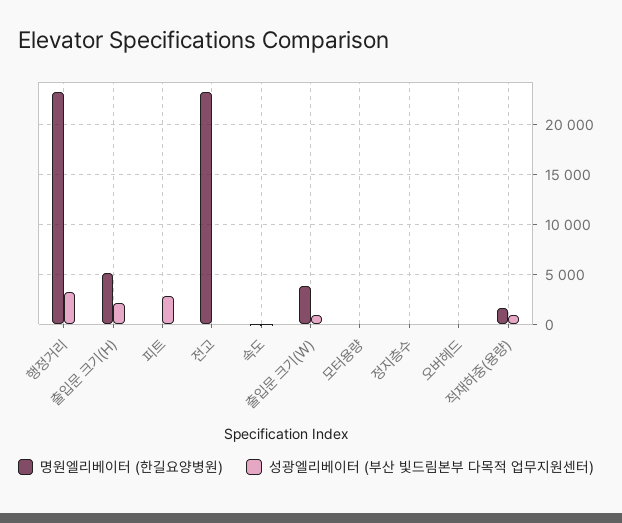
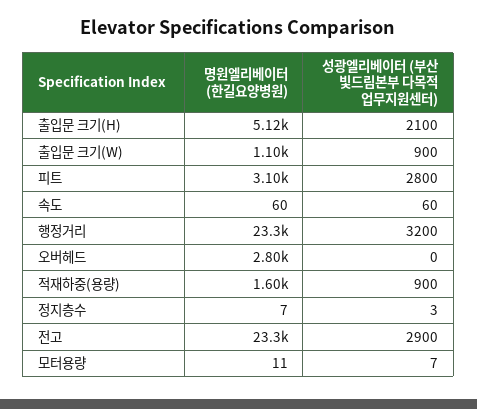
  {
    "명원엘리베이터 (한길요양병원)": {
      "행정거리": 23300,
      "출입문 크기(H)": 5120,
-     "피트": 0,
+     "피트": 3100,
      "전고": 23300,
      "속도": 60,
-     "출입문 크기(W)": 4000,
+     "출입문 크기(W)": 1100,
      "모터용량": 11,
      "정지층수": 7,
-     "오버헤드": 0,
+     "오버헤드": 2800,
      "적재하중(용량)": 1600
    },
    "성광엘리베이터 (부산 빛드림본부 다목적 업무지원센터)": {
      "행정거리": 3200,
      "출입문 크기(H)": 2100,
      "피트": 2800,
-     "전고": 0,
+     "전고": 2900,
      "속도": 60,
      "출입문 크기(W)": 900,
      "모터용량": 7,
      "정지층수": 3,
      "오버헤드": 0,
      "적재하중(용량)": 900
    }
  }

